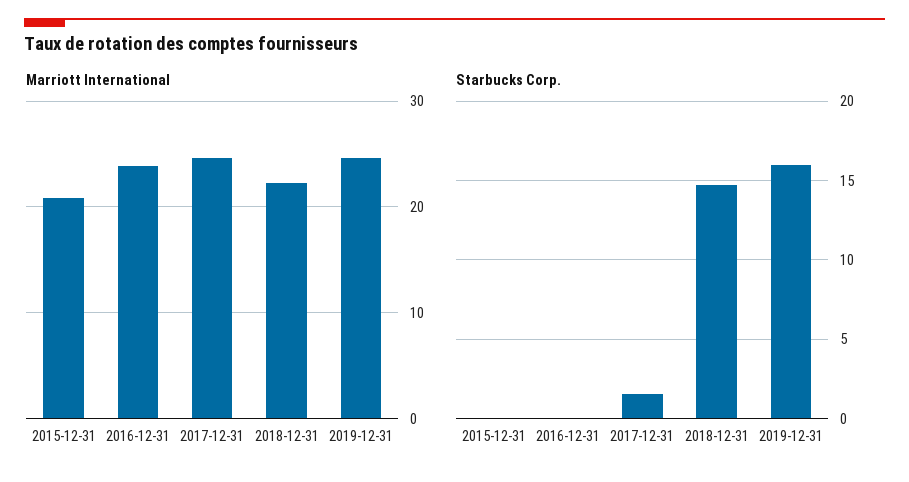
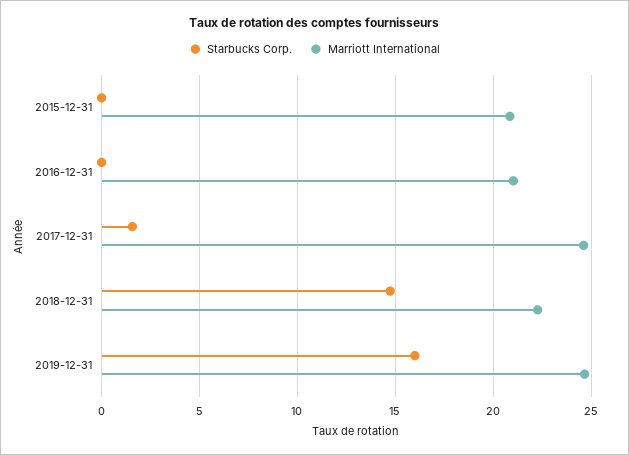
  {
    "Marriott International": {
      "2015-12-31": 21,
-     "2016-12-31": 24,
+     "2016-12-31": 21,
      "2017-12-31": 24.5,
      "2018-12-31": 22.5,
      "2019-12-31": 24.5
    },
    "Starbucks Corp.": {
      "2015-12-31": 0,
      "2016-12-31": 0,
      "2017-12-31": 1.5,
      "2018-12-31": 14.5,
      "2019-12-31": 16
    }
  }

